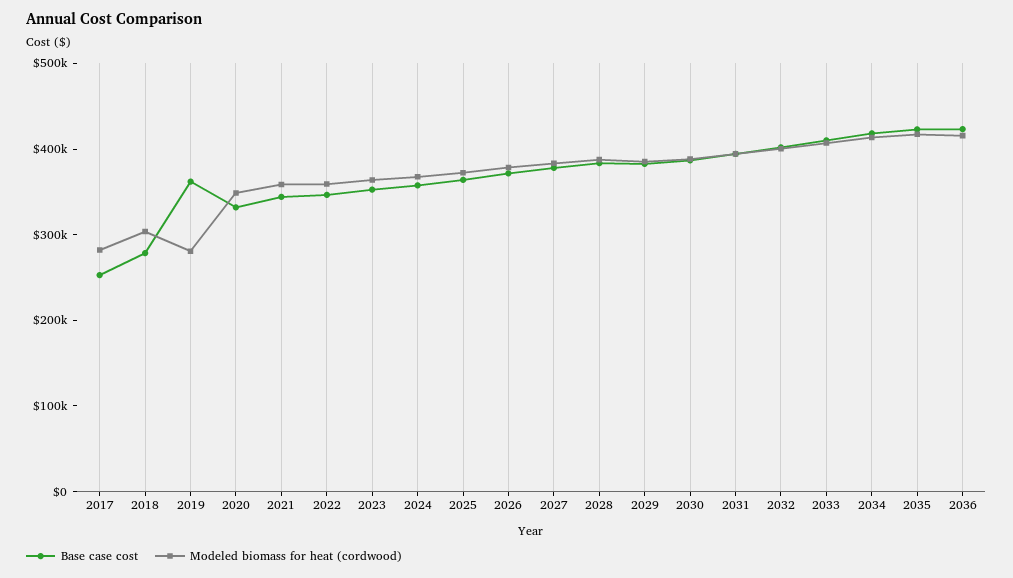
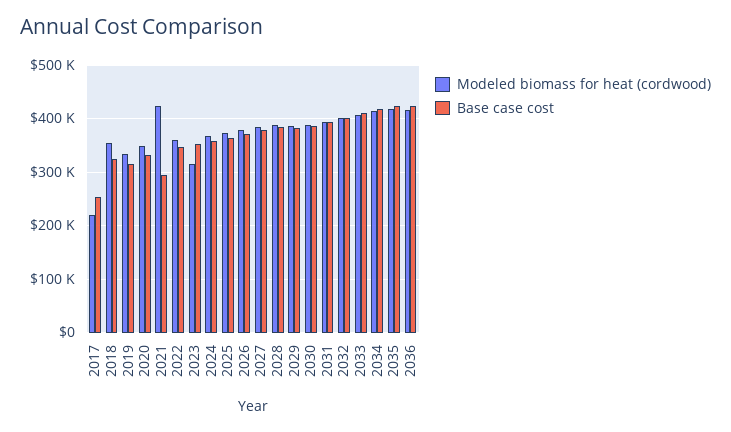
  {
    "Base case cost": {
      "2017": 260000,
-     "2018": 280000,
+     "2018": 320000,
-     "2019": 360000,
+     "2019": 320000,
      "2020": 340000,
-     "2021": 340000,
+     "2021": 300000,
      "2022": 340000,
      "2023": 360000,
      "2024": 360000,
      "2025": 360000,
      "2026": 380000,
      "2027": 380000,
      "2028": 380000,
      "2029": 380000,
      "2030": 380000,
      "2031": 400000,
      "2032": 400000,
      "2033": 420000,
      "2034": 420000,
      "2035": 420000,
      "2036": 420000
    },
    "Modeled biomass for heat (cordwood)": {
-     "2017": 280000,
+     "2017": 220000,
-     "2018": 300000,
+     "2018": 360000,
-     "2019": 280000,
+     "2019": 340000,
      "2020": 340000,
-     "2021": 360000,
+     "2021": 420000,
      "2022": 360000,
-     "2023": 360000,
+     "2023": 320000,
      "2024": 360000,
      "2025": 380000,
      "2026": 380000,
      "2027": 380000,
      "2028": 380000,
      "2029": 380000,
      "2030": 380000,
      "2031": 400000,
      "2032": 400000,
      "2033": 400000,
      "2034": 420000,
      "2035": 420000,
      "2036": 420000
    }
  }

